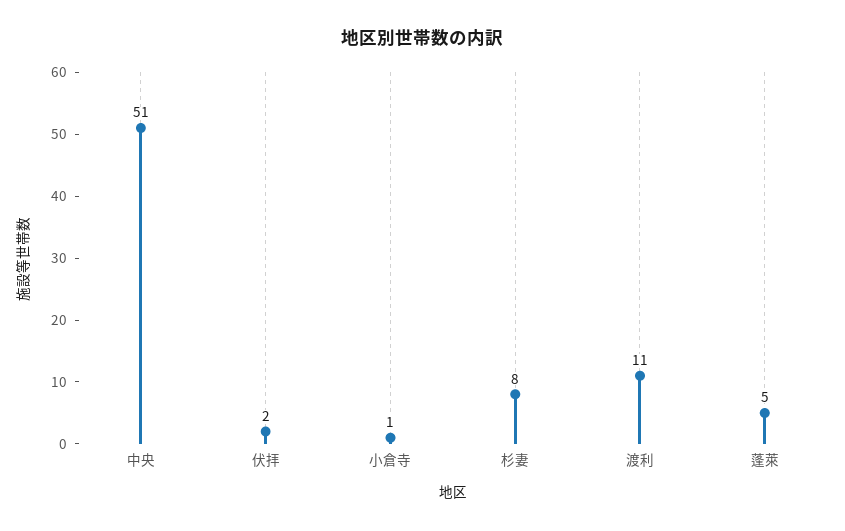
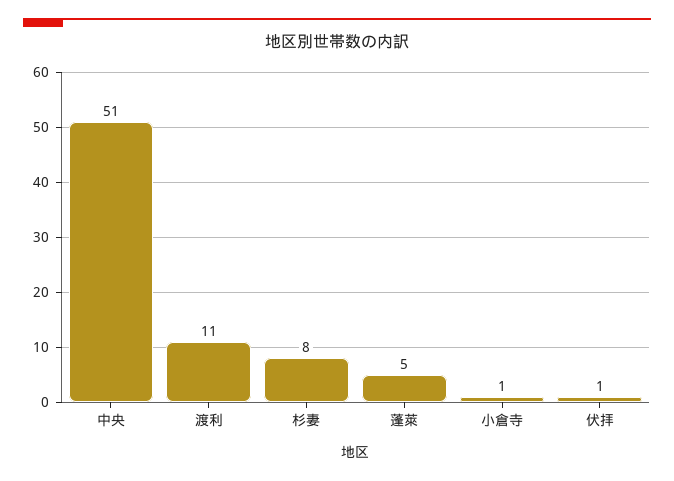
  {
    "中央": 51,
-   "伏拝": 2,
+   "伏拝": 1,
    "小倉寺": 1,
    "杉妻": 8,
    "渡利": 11,
    "蓬萊": 5
  }

